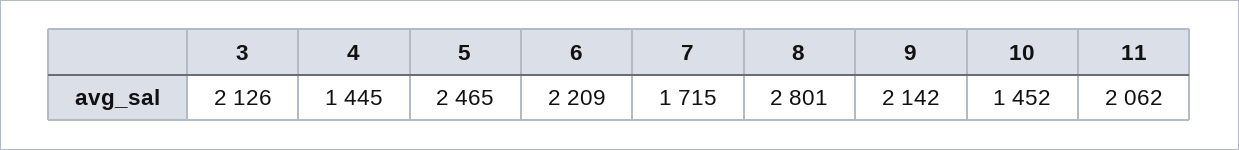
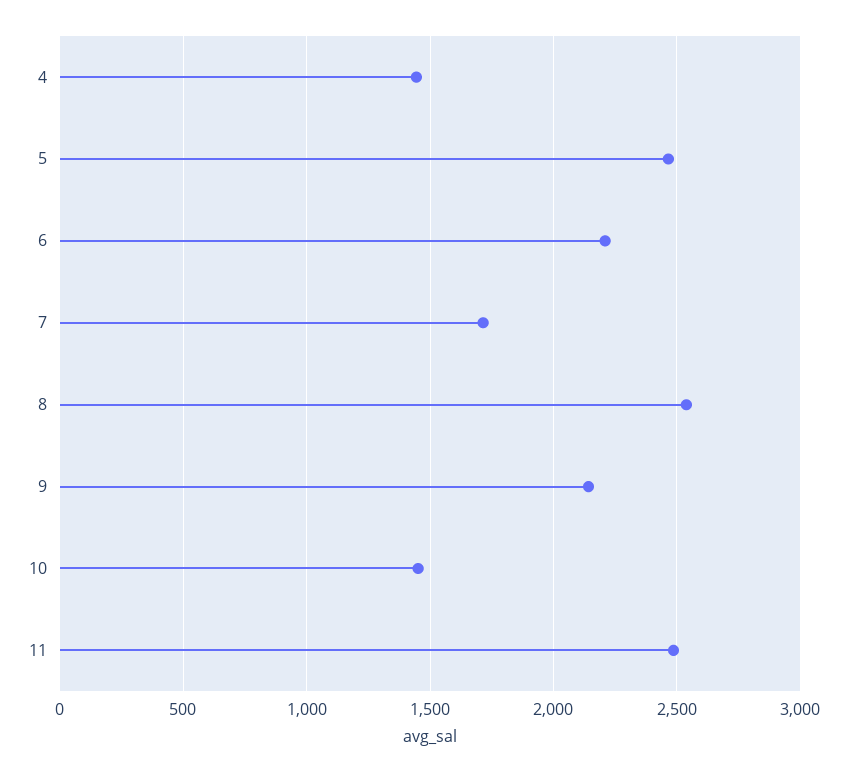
  {
-   "3": 2126,
    "4": 1445,
    "5": 2465,
    "6": 2209,
    "7": 1715,
-   "8": 2801,
+   "8": 2550,
    "9": 2142,
    "10": 1452,
-   "11": 2062
+   "11": 2500
  }

